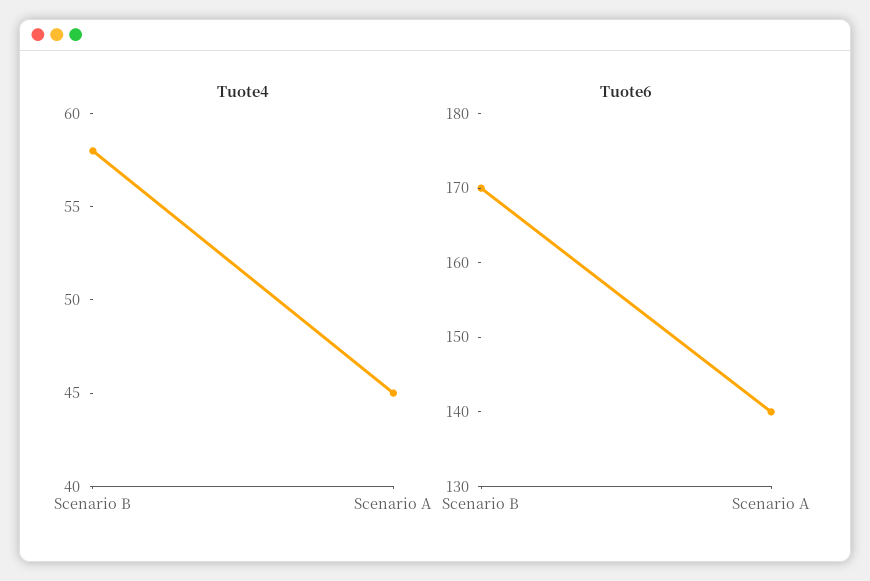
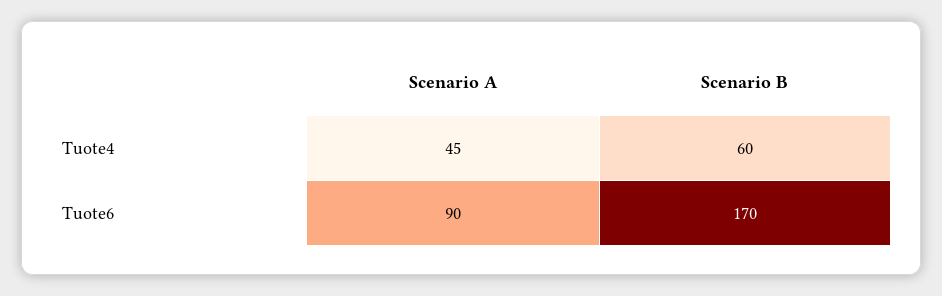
  {
    "Tuote4": {
-     "Scenario B": 58,
+     "Scenario B": 60,
      "Scenario A": 45
    },
    "Tuote6": {
      "Scenario B": 170,
-     "Scenario A": 140
+     "Scenario A": 90
    }
  }

